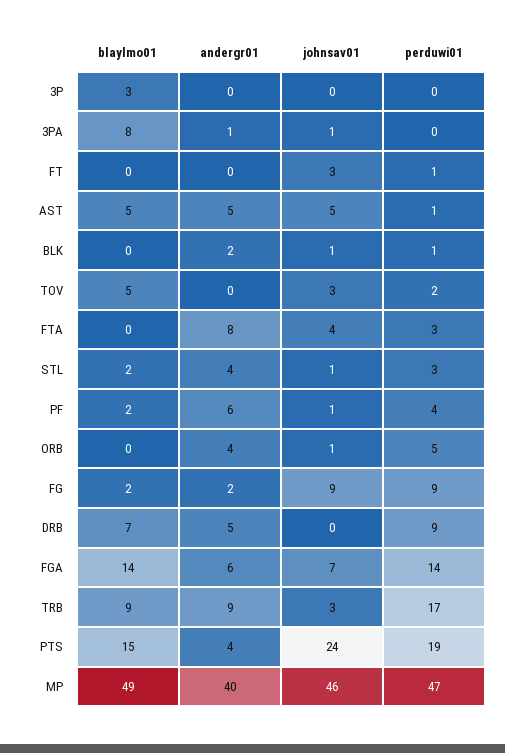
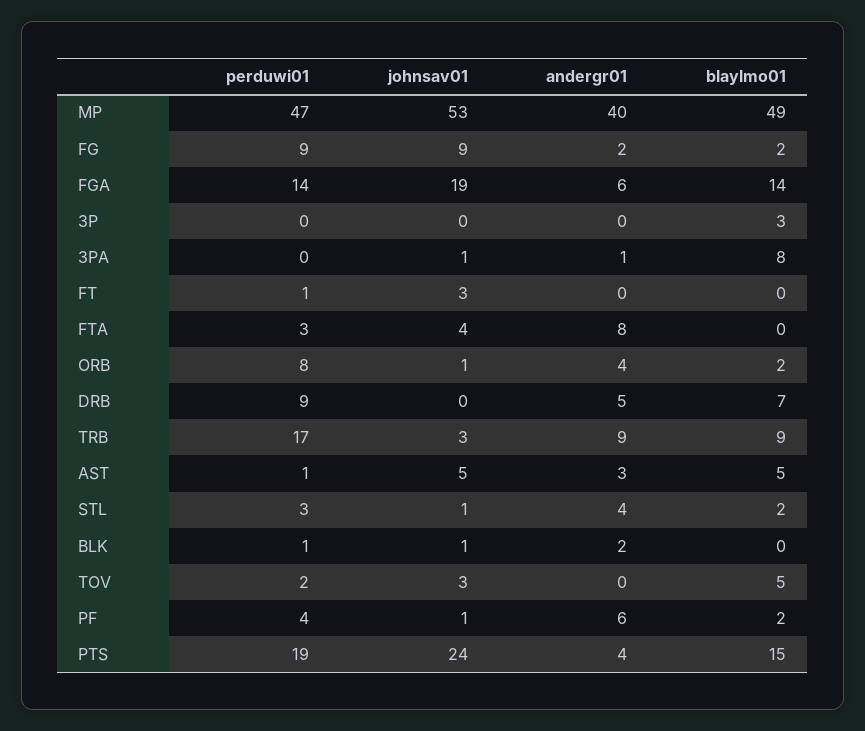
  {
    "blaylmo01": {
      "3P": 3,
      "3PA": 8,
      "FT": 0,
      "AST": 5,
      "BLK": 0,
      "TOV": 5,
      "FTA": 0,
      "STL": 2,
      "PF": 2,
-     "ORB": 0,
+     "ORB": 2,
      "FG": 2,
      "DRB": 7,
      "FGA": 14,
      "TRB": 9,
      "PTS": 15,
      "MP": 49
    },
    "andergr01": {
      "3P": 0,
      "3PA": 1,
      "FT": 0,
-     "AST": 5,
+     "AST": 3,
      "BLK": 2,
      "TOV": 0,
      "FTA": 8,
      "STL": 4,
      "PF": 6,
      "ORB": 4,
      "FG": 2,
      "DRB": 5,
      "FGA": 6,
      "TRB": 9,
      "PTS": 4,
      "MP": 40
    },
    "johnsav01": {
      "3P": 0,
      "3PA": 1,
      "FT": 3,
      "AST": 5,
      "BLK": 1,
      "TOV": 3,
      "FTA": 4,
      "STL": 1,
      "PF": 1,
      "ORB": 1,
      "FG": 9,
      "DRB": 0,
-     "FGA": 7,
+     "FGA": 19,
      "TRB": 3,
      "PTS": 24,
-     "MP": 46
+     "MP": 53
    },
    "perduwi01": {
      "3P": 0,
      "3PA": 0,
      "FT": 1,
      "AST": 1,
      "BLK": 1,
      "TOV": 2,
      "FTA": 3,
      "STL": 3,
      "PF": 4,
-     "ORB": 5,
+     "ORB": 8,
      "FG": 9,
      "DRB": 9,
      "FGA": 14,
      "TRB": 17,
      "PTS": 19,
      "MP": 47
    }
  }

